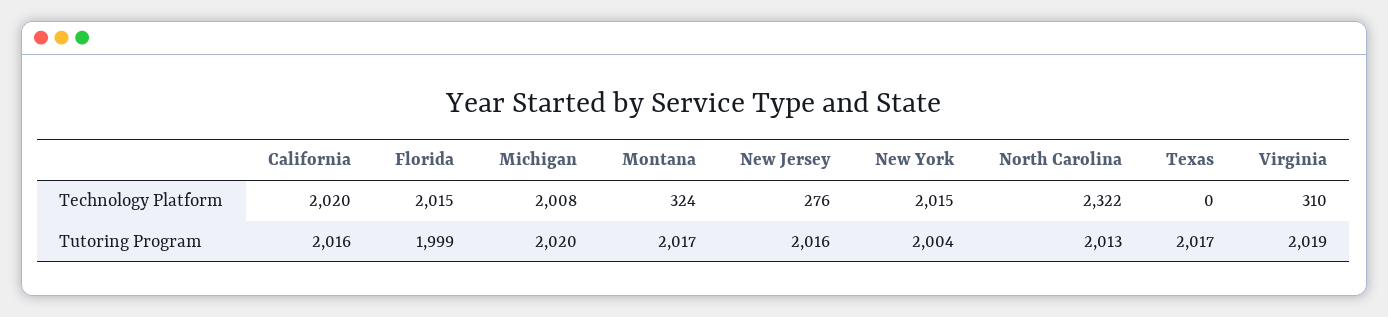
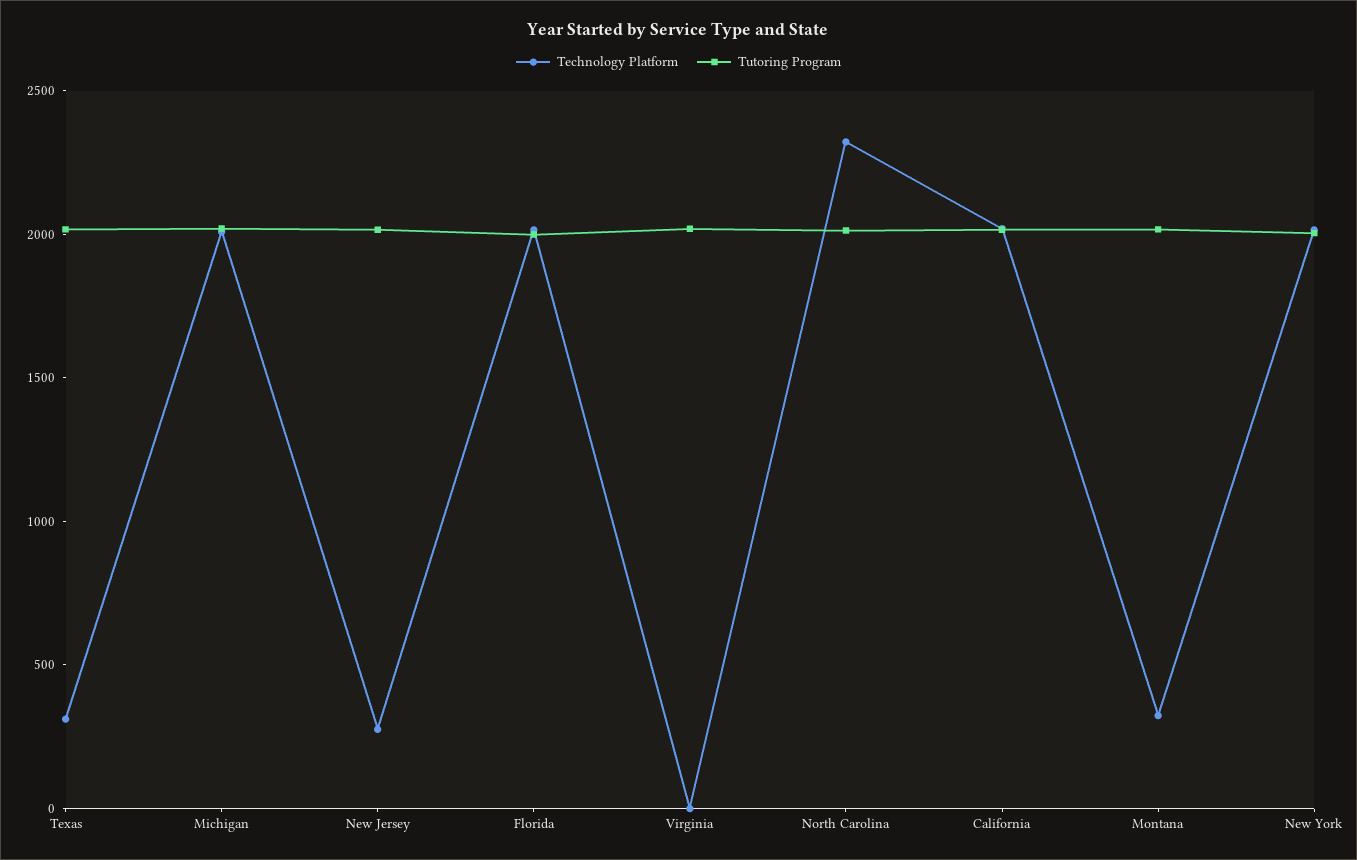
  {
    "Technology Platform": {
      "California": 2020,
      "Florida": 2015,
      "Michigan": 2008,
      "Montana": 324,
      "New Jersey": 276,
      "New York": 2015,
      "North Carolina": 2322,
-     "Texas": 0,
+     "Texas": 300,
-     "Virginia": 310
+     "Virginia": 0
    },
    "Tutoring Program": {
      "California": 2016,
      "Florida": 1999,
      "Michigan": 2020,
      "Montana": 2017,
      "New Jersey": 2016,
      "New York": 2004,
      "North Carolina": 2013,
      "Texas": 2017,
      "Virginia": 2019
    }
  }

